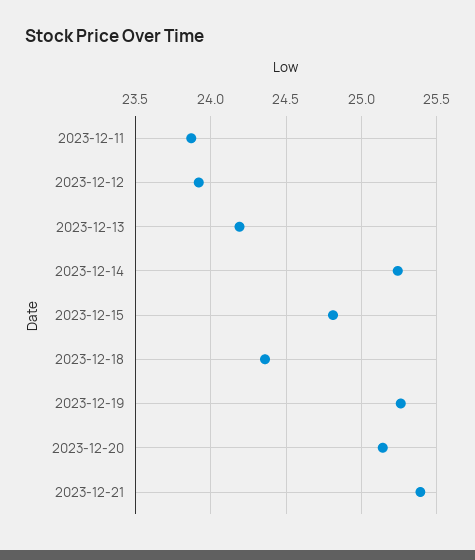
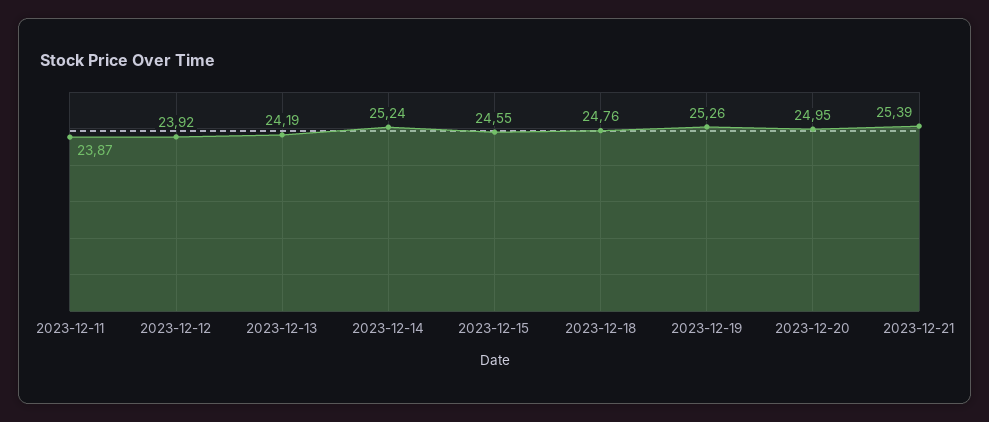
  {
    "2023-12-11": 23.87,
    "2023-12-12": 23.92,
    "2023-12-13": 24.19,
    "2023-12-14": 25.24,
-   "2023-12-15": 24.8,
+   "2023-12-15": 24.55,
-   "2023-12-18": 24.35,
+   "2023-12-18": 24.76,
    "2023-12-19": 25.26,
-   "2023-12-20": 25.15,
+   "2023-12-20": 24.95,
    "2023-12-21": 25.39
  }

